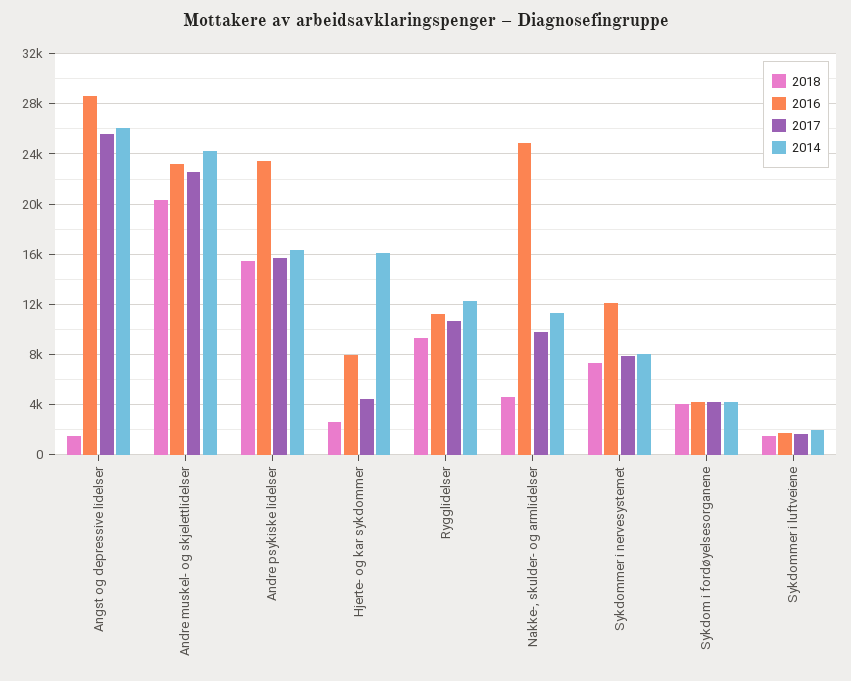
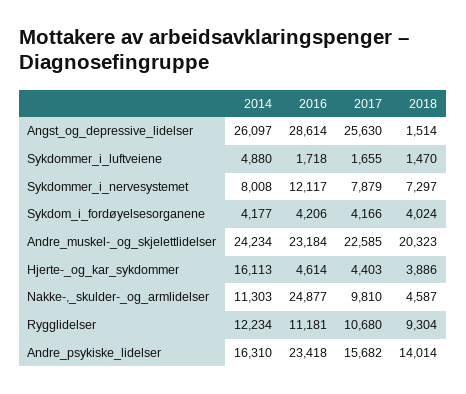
  {
    "2018": {
      "Angst og depressive lidelser": 1514,
      "Andre muskel- og skjelettlidelser": 20323,
-     "Andre psykiske lidelser": 15500,
+     "Andre psykiske lidelser": 14014,
-     "Hjerte- og kar sykdommer": 2500,
+     "Hjerte- og kar sykdommer": 3886,
      "Rygglidelser": 9304,
      "Nakke-, skulder- og armlidelser": 4587,
      "Sykdommer i nervesystemet": 7297,
      "Sykdom i fordøyelsesorganene": 4024,
      "Sykdommer i luftveiene": 1470
    },
    "2016": {
      "Angst og depressive lidelser": 28614,
      "Andre muskel- og skjelettlidelser": 23184,
      "Andre psykiske lidelser": 23418,
-     "Hjerte- og kar sykdommer": 8000,
+     "Hjerte- og kar sykdommer": 4614,
      "Rygglidelser": 11181,
      "Nakke-, skulder- og armlidelser": 24877,
      "Sykdommer i nervesystemet": 12117,
      "Sykdom i fordøyelsesorganene": 4206,
      "Sykdommer i luftveiene": 1718
    },
    "2017": {
      "Angst og depressive lidelser": 25630,
      "Andre muskel- og skjelettlidelser": 22585,
      "Andre psykiske lidelser": 15682,
      "Hjerte- og kar sykdommer": 4403,
      "Rygglidelser": 10680,
      "Nakke-, skulder- og armlidelser": 9810,
      "Sykdommer i nervesystemet": 7879,
      "Sykdom i fordøyelsesorganene": 4166,
      "Sykdommer i luftveiene": 1655
    },
    "2014": {
      "Angst og depressive lidelser": 26097,
      "Andre muskel- og skjelettlidelser": 24234,
      "Andre psykiske lidelser": 16310,
      "Hjerte- og kar sykdommer": 16113,
      "Rygglidelser": 12234,
      "Nakke-, skulder- og armlidelser": 11303,
      "Sykdommer i nervesystemet": 8008,
      "Sykdom i fordøyelsesorganene": 4177,
-     "Sykdommer i luftveiene": 2000
+     "Sykdommer i luftveiene": 4880
    }
  }

